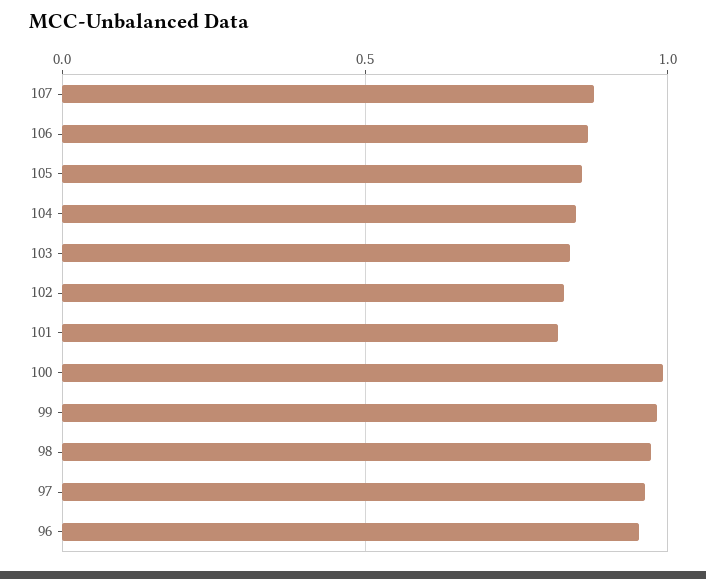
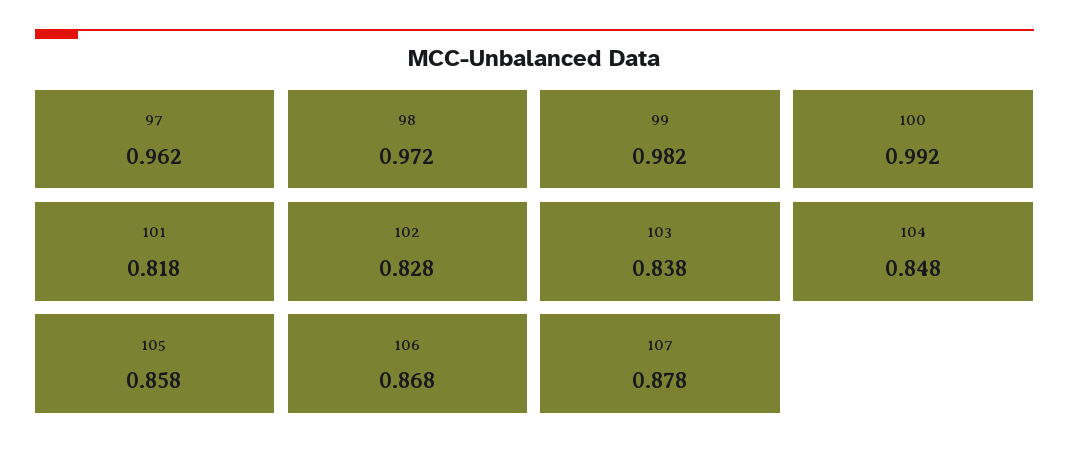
  {
    "107": 0.878,
    "106": 0.868,
    "105": 0.858,
    "104": 0.848,
    "103": 0.838,
    "102": 0.828,
    "101": 0.818,
    "100": 0.992,
    "99": 0.982,
    "98": 0.972,
-   "97": 0.962,
+   "97": 0.962
-   "96": 0.95
  }

